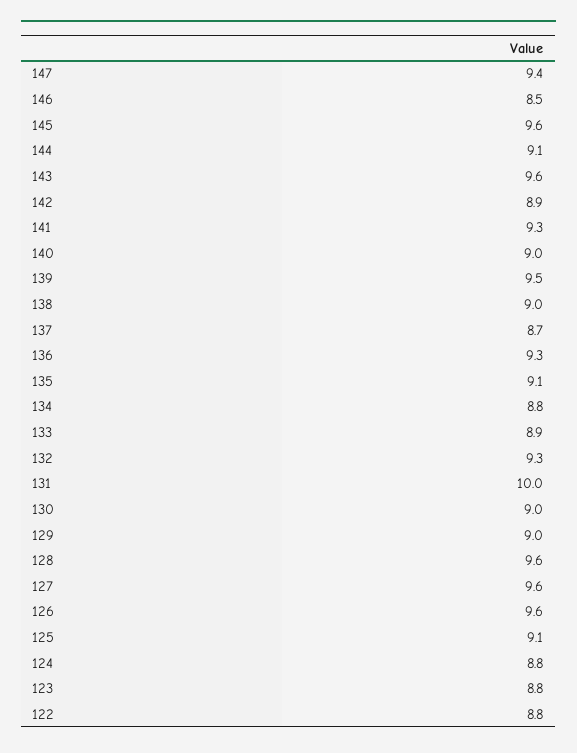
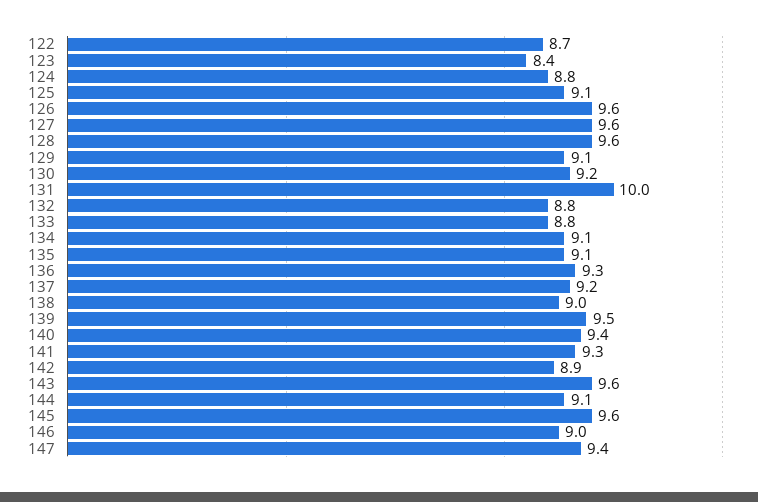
  {
    "147": 9.4,
-   "146": 8.5,
+   "146": 9,
    "145": 9.6,
    "144": 9.1,
    "143": 9.6,
    "142": 8.9,
    "141": 9.3,
-   "140": 9,
+   "140": 9.4,
    "139": 9.5,
    "138": 9,
-   "137": 8.7,
+   "137": 9.2,
    "136": 9.3,
    "135": 9.1,
-   "134": 8.8,
+   "134": 9.1,
-   "133": 8.9,
+   "133": 8.8,
-   "132": 9.3,
+   "132": 8.8,
    "131": 10,
-   "130": 9,
+   "130": 9.2,
-   "129": 9,
+   "129": 9.1,
    "128": 9.6,
    "127": 9.6,
    "126": 9.6,
    "125": 9.1,
    "124": 8.8,
-   "123": 8.8,
+   "123": 8.4,
-   "122": 8.8
+   "122": 8.7
  }

